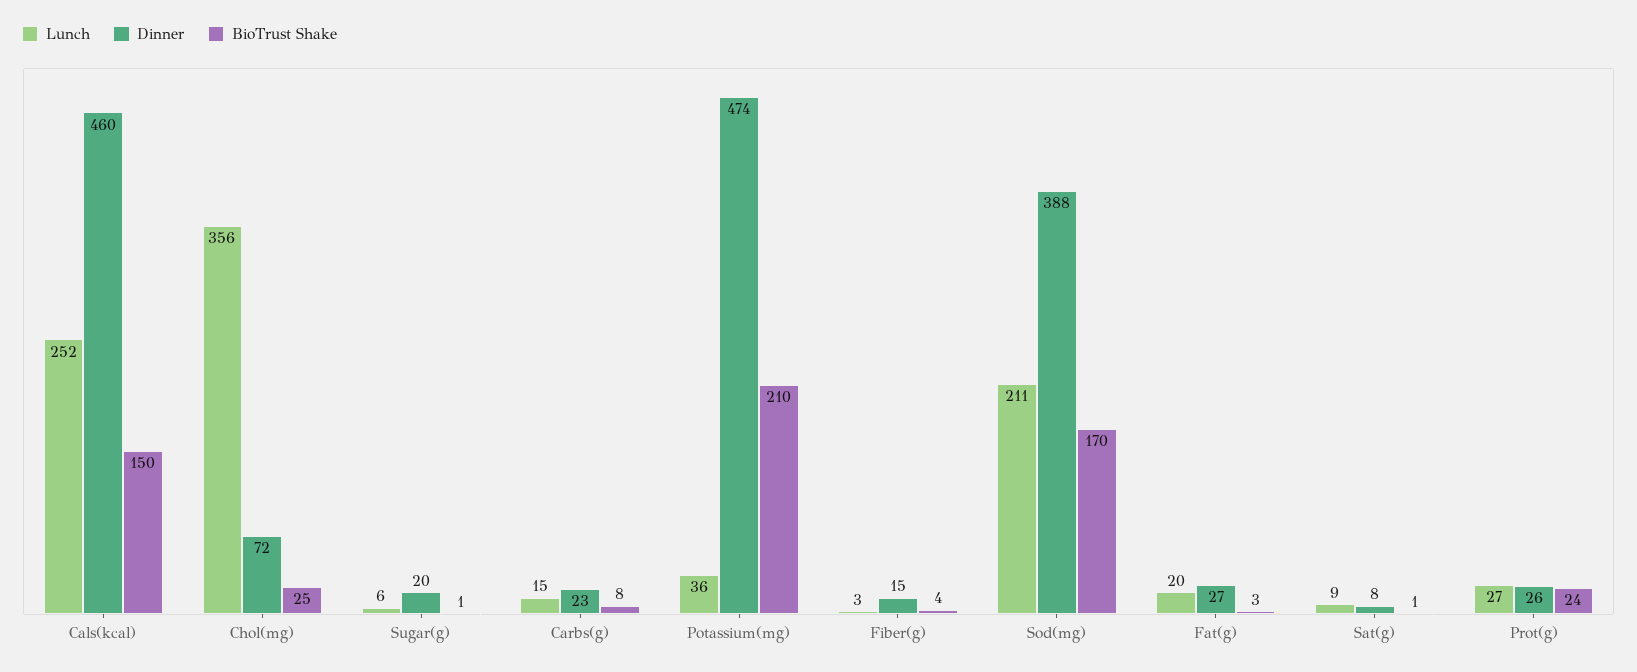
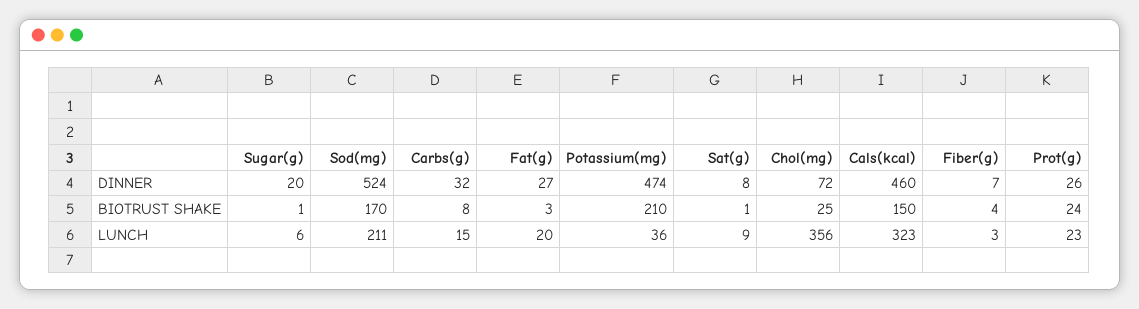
  {
    "Lunch": {
-     "Cals(kcal)": 252,
+     "Cals(kcal)": 323,
      "Chol(mg)": 356,
      "Sugar(g)": 6,
      "Carbs(g)": 15,
      "Potassium(mg)": 36,
      "Fiber(g)": 3,
      "Sod(mg)": 211,
      "Fat(g)": 20,
      "Sat(g)": 9,
-     "Prot(g)": 27
+     "Prot(g)": 23
    },
    "Dinner": {
      "Cals(kcal)": 460,
      "Chol(mg)": 72,
      "Sugar(g)": 20,
-     "Carbs(g)": 23,
+     "Carbs(g)": 32,
      "Potassium(mg)": 474,
-     "Fiber(g)": 15,
+     "Fiber(g)": 7,
-     "Sod(mg)": 388,
+     "Sod(mg)": 524,
      "Fat(g)": 27,
      "Sat(g)": 8,
      "Prot(g)": 26
    },
    "BioTrust Shake": {
      "Cals(kcal)": 150,
      "Chol(mg)": 25,
      "Sugar(g)": 1,
      "Carbs(g)": 8,
      "Potassium(mg)": 210,
      "Fiber(g)": 4,
      "Sod(mg)": 170,
      "Fat(g)": 3,
      "Sat(g)": 1,
      "Prot(g)": 24
    }
  }

